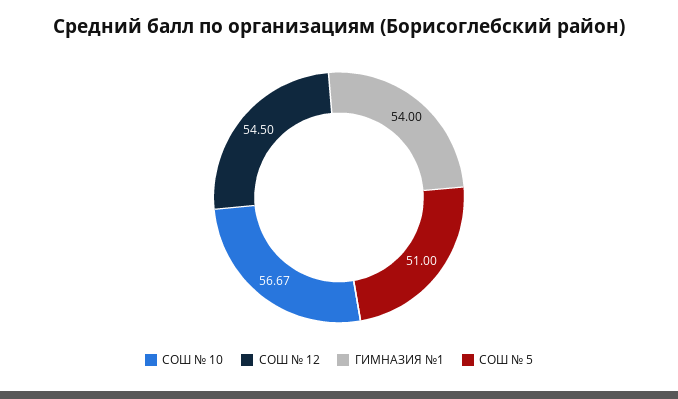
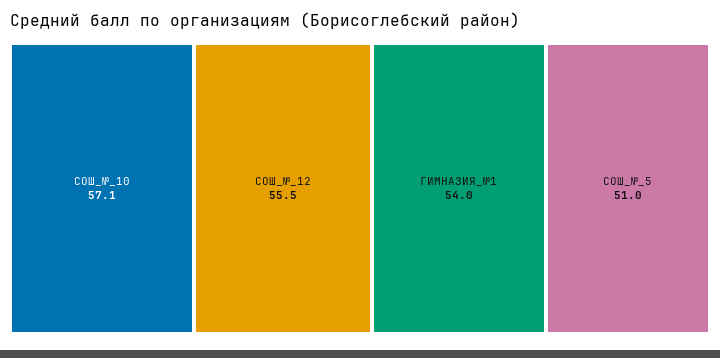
  {
-   "СОШ № 10": 56.67,
+   "СОШ № 10": 57.1,
-   "СОШ № 12": 54.5,
+   "СОШ № 12": 55.5,
    "ГИМНАЗИЯ №1": 54,
    "СОШ № 5": 51
  }

